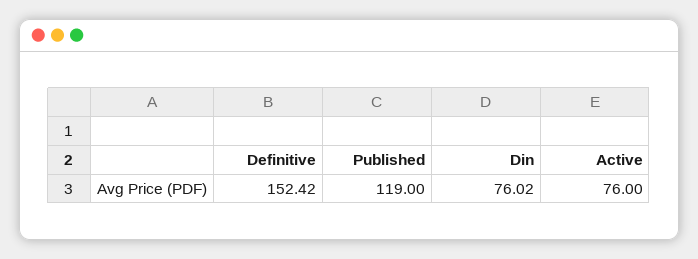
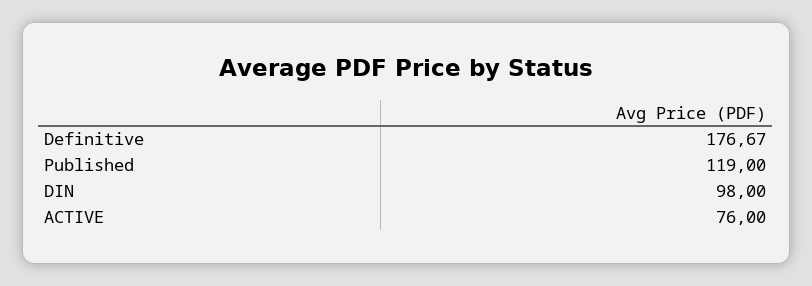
  {
-   "Definitive": 152.42,
+   "Definitive": 176.67,
    "Published": 119,
-   "Din": 76.02,
+   "Din": 98,
    "Active": 76
  }

